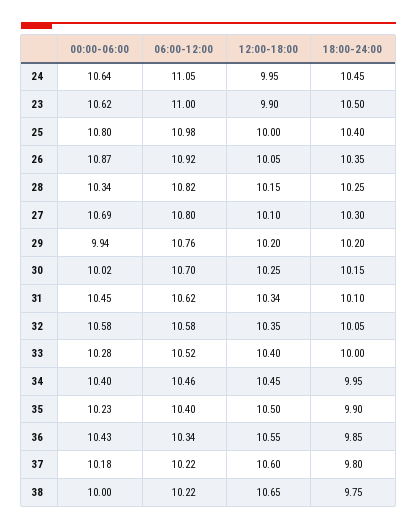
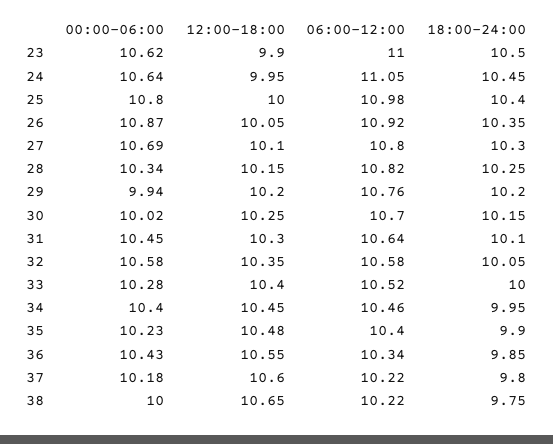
  {
    "00:00-06:00": {
      "24": 10.64,
      "23": 10.62,
      "25": 10.8,
      "26": 10.87,
      "28": 10.34,
      "27": 10.69,
      "29": 9.94,
      "30": 10.02,
      "31": 10.45,
      "32": 10.58,
      "33": 10.28,
      "34": 10.4,
      "35": 10.23,
      "36": 10.43,
      "37": 10.18,
      "38": 10
    },
    "06:00-12:00": {
      "24": 11.05,
      "23": 11,
      "25": 10.98,
      "26": 10.92,
      "28": 10.82,
      "27": 10.8,
      "29": 10.76,
      "30": 10.7,
-     "31": 10.62,
+     "31": 10.64,
      "32": 10.58,
      "33": 10.52,
      "34": 10.46,
      "35": 10.4,
      "36": 10.34,
      "37": 10.22,
      "38": 10.22
    },
    "12:00-18:00": {
      "24": 9.95,
      "23": 9.9,
      "25": 10,
      "26": 10.05,
      "28": 10.15,
      "27": 10.1,
      "29": 10.2,
      "30": 10.25,
-     "31": 10.34,
+     "31": 10.3,
      "32": 10.35,
      "33": 10.4,
      "34": 10.45,
-     "35": 10.5,
+     "35": 10.48,
      "36": 10.55,
      "37": 10.6,
      "38": 10.65
    },
    "18:00-24:00": {
      "24": 10.45,
      "23": 10.5,
      "25": 10.4,
      "26": 10.35,
      "28": 10.25,
      "27": 10.3,
      "29": 10.2,
      "30": 10.15,
      "31": 10.1,
      "32": 10.05,
      "33": 10,
      "34": 9.95,
      "35": 9.9,
      "36": 9.85,
      "37": 9.8,
      "38": 9.75
    }
  }

